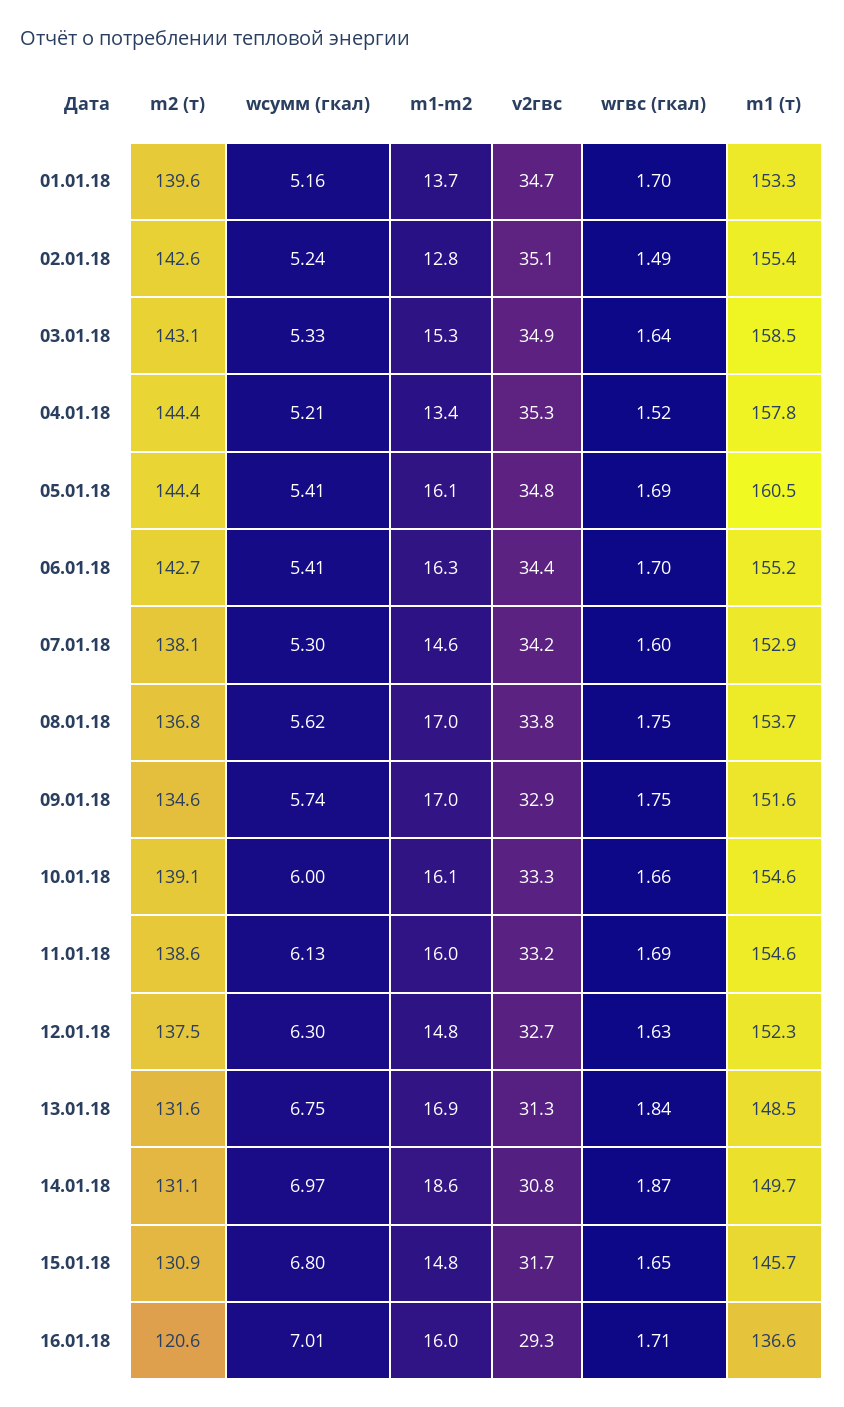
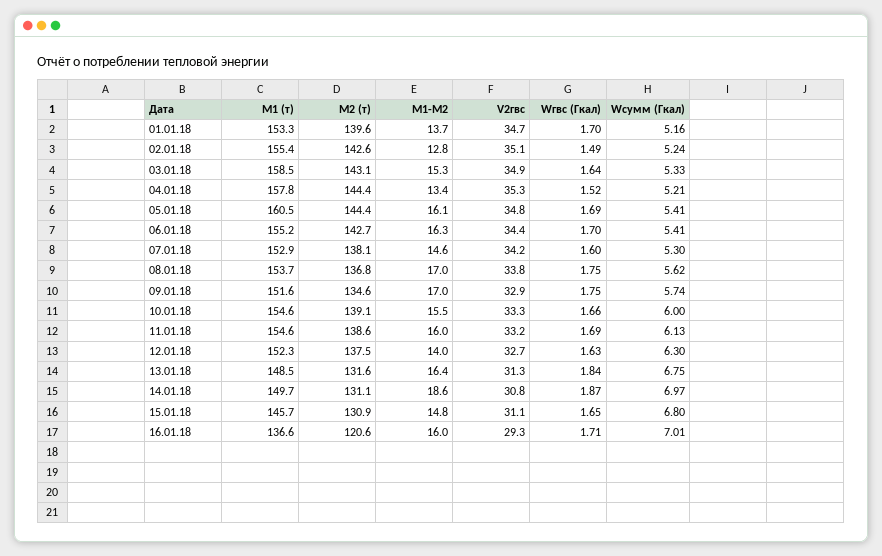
  {
    "m2 (т)": {
      "01.01.18": 139.6,
      "02.01.18": 142.6,
      "03.01.18": 143.1,
      "04.01.18": 144.4,
      "05.01.18": 144.4,
      "06.01.18": 142.7,
      "07.01.18": 138.1,
      "08.01.18": 136.8,
      "09.01.18": 134.6,
      "10.01.18": 139.1,
      "11.01.18": 138.6,
      "12.01.18": 137.5,
      "13.01.18": 131.6,
      "14.01.18": 131.1,
      "15.01.18": 130.9,
      "16.01.18": 120.6
    },
    "wсумм (гкал)": {
      "01.01.18": 5.16,
      "02.01.18": 5.24,
      "03.01.18": 5.33,
      "04.01.18": 5.21,
      "05.01.18": 5.41,
      "06.01.18": 5.41,
      "07.01.18": 5.3,
      "08.01.18": 5.62,
      "09.01.18": 5.74,
      "10.01.18": 6,
      "11.01.18": 6.13,
      "12.01.18": 6.3,
      "13.01.18": 6.75,
      "14.01.18": 6.97,
      "15.01.18": 6.8,
      "16.01.18": 7.01
    },
    "m1-m2": {
      "01.01.18": 13.7,
      "02.01.18": 12.8,
      "03.01.18": 15.3,
      "04.01.18": 13.4,
      "05.01.18": 16.1,
      "06.01.18": 16.3,
      "07.01.18": 14.6,
      "08.01.18": 17,
      "09.01.18": 17,
-     "10.01.18": 16.1,
+     "10.01.18": 15.5,
      "11.01.18": 16,
-     "12.01.18": 14.8,
+     "12.01.18": 14,
-     "13.01.18": 16.9,
+     "13.01.18": 16.4,
      "14.01.18": 18.6,
      "15.01.18": 14.8,
      "16.01.18": 16
    },
    "v2гвс": {
      "01.01.18": 34.7,
      "02.01.18": 35.1,
      "03.01.18": 34.9,
      "04.01.18": 35.3,
      "05.01.18": 34.8,
      "06.01.18": 34.4,
      "07.01.18": 34.2,
      "08.01.18": 33.8,
      "09.01.18": 32.9,
      "10.01.18": 33.3,
      "11.01.18": 33.2,
      "12.01.18": 32.7,
      "13.01.18": 31.3,
      "14.01.18": 30.8,
-     "15.01.18": 31.7,
+     "15.01.18": 31.1,
      "16.01.18": 29.3
    },
    "wгвс (гкал)": {
      "01.01.18": 1.7,
      "02.01.18": 1.49,
      "03.01.18": 1.64,
      "04.01.18": 1.52,
      "05.01.18": 1.69,
      "06.01.18": 1.7,
      "07.01.18": 1.6,
      "08.01.18": 1.75,
      "09.01.18": 1.75,
      "10.01.18": 1.66,
      "11.01.18": 1.69,
      "12.01.18": 1.63,
      "13.01.18": 1.84,
      "14.01.18": 1.87,
      "15.01.18": 1.65,
      "16.01.18": 1.71
    },
    "m1 (т)": {
      "01.01.18": 153.3,
      "02.01.18": 155.4,
      "03.01.18": 158.5,
      "04.01.18": 157.8,
      "05.01.18": 160.5,
      "06.01.18": 155.2,
      "07.01.18": 152.9,
      "08.01.18": 153.7,
      "09.01.18": 151.6,
      "10.01.18": 154.6,
      "11.01.18": 154.6,
      "12.01.18": 152.3,
      "13.01.18": 148.5,
      "14.01.18": 149.7,
      "15.01.18": 145.7,
      "16.01.18": 136.6
    }
  }

